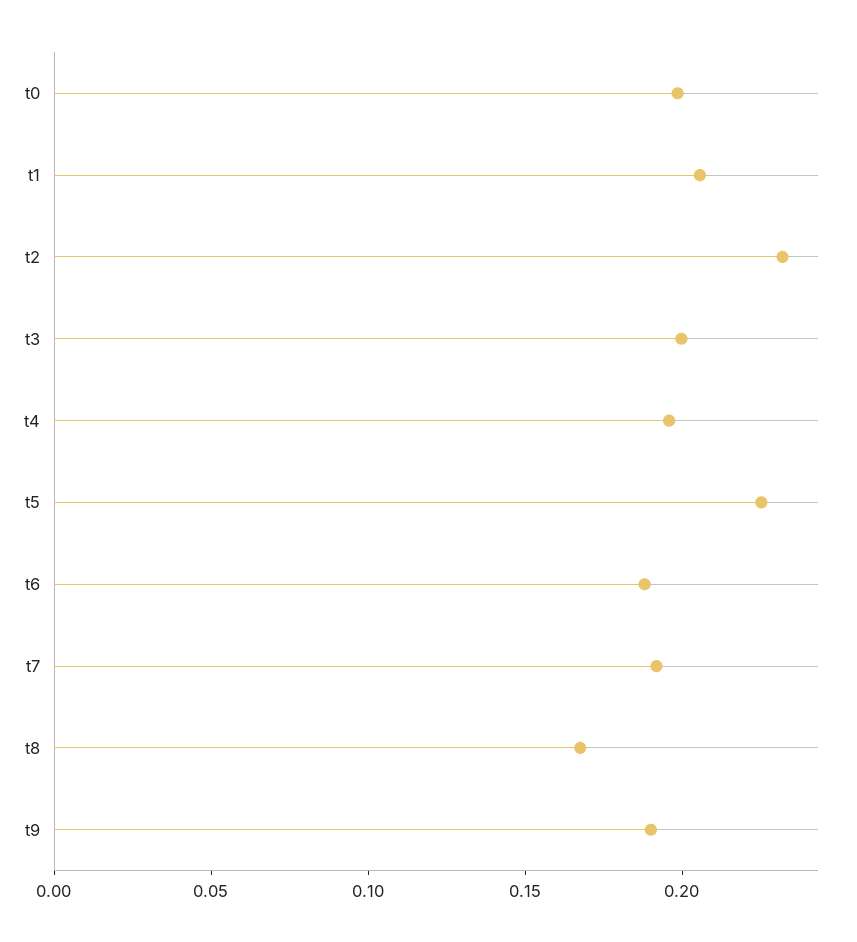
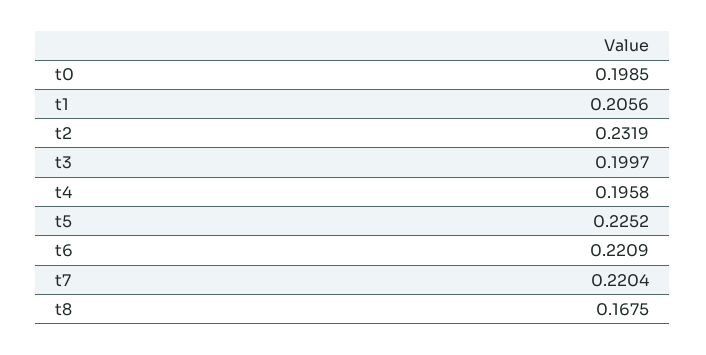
  {
    "t0": 0.1985,
    "t1": 0.2056,
    "t2": 0.2319,
    "t3": 0.1997,
    "t4": 0.1958,
    "t5": 0.2252,
-   "t6": 0.19,
+   "t6": 0.2209,
-   "t7": 0.19,
+   "t7": 0.2204,
-   "t8": 0.1675,
+   "t8": 0.1675
-   "t9": 0.19
  }

